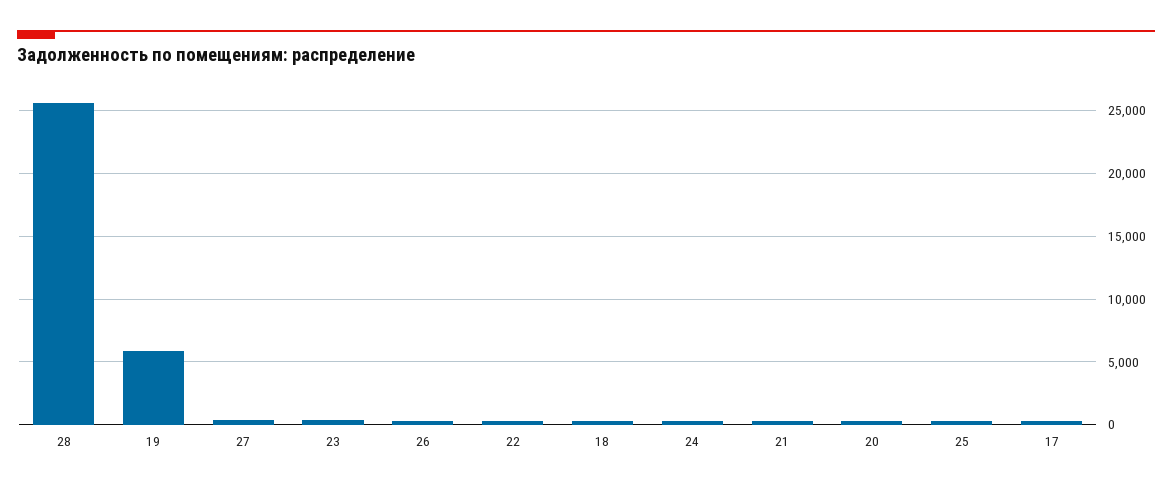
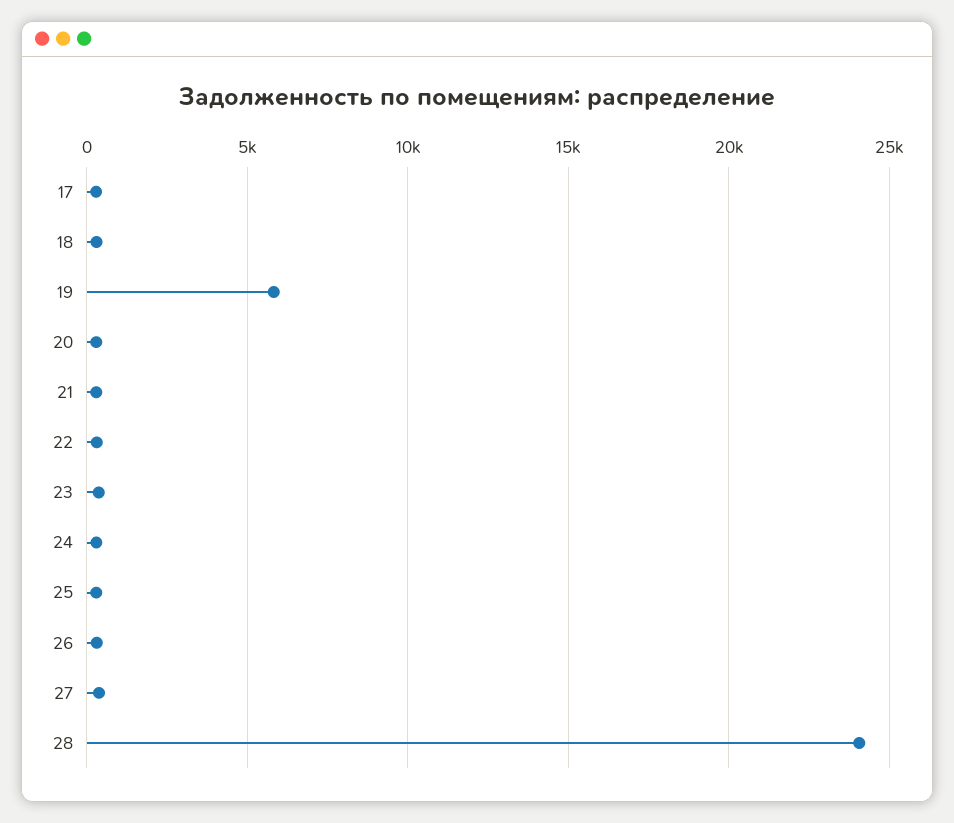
  {
-   "28": 25500,
+   "28": 24000,
    "19": 6000,
    "27": 500,
    "23": 500,
    "26": 500,
    "22": 500,
    "18": 500,
    "24": 500,
    "21": 500,
    "20": 500,
    "25": 500,
    "17": 500
  }

